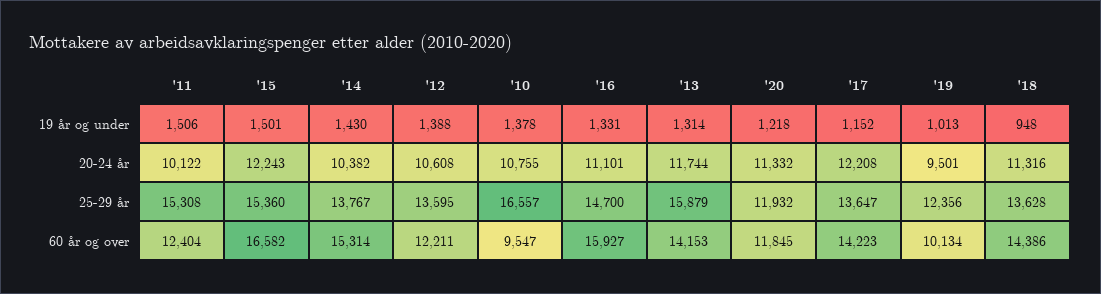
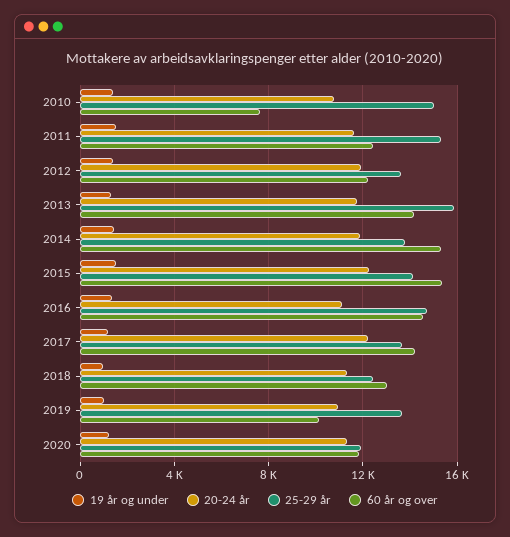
  {
    "19 år og under": {
      "'11": 1506,
      "'15": 1501,
      "'14": 1430,
      "'12": 1388,
      "'10": 1378,
      "'16": 1331,
      "'13": 1314,
      "'20": 1218,
      "'17": 1152,
      "'19": 1013,
      "'18": 948
    },
    "20-24 år": {
-     "'11": 10122,
+     "'11": 11500,
      "'15": 12243,
-     "'14": 10382,
+     "'14": 12000,
-     "'12": 10608,
+     "'12": 12000,
      "'10": 10755,
      "'16": 11101,
      "'13": 11744,
      "'20": 11332,
      "'17": 12208,
-     "'19": 9501,
+     "'19": 11000,
      "'18": 11316
    },
    "25-29 år": {
      "'11": 15308,
-     "'15": 15360,
+     "'15": 14000,
      "'14": 13767,
      "'12": 13595,
-     "'10": 16557,
+     "'10": 15000,
      "'16": 14700,
      "'13": 15879,
      "'20": 11932,
      "'17": 13647,
-     "'19": 12356,
+     "'19": 13500,
-     "'18": 13628
+     "'18": 12500
    },
    "60 år og over": {
      "'11": 12404,
-     "'15": 16582,
+     "'15": 15500,
      "'14": 15314,
      "'12": 12211,
-     "'10": 9547,
+     "'10": 7500,
-     "'16": 15927,
+     "'16": 14500,
      "'13": 14153,
      "'20": 11845,
      "'17": 14223,
      "'19": 10134,
-     "'18": 14386
+     "'18": 13000
    }
  }

